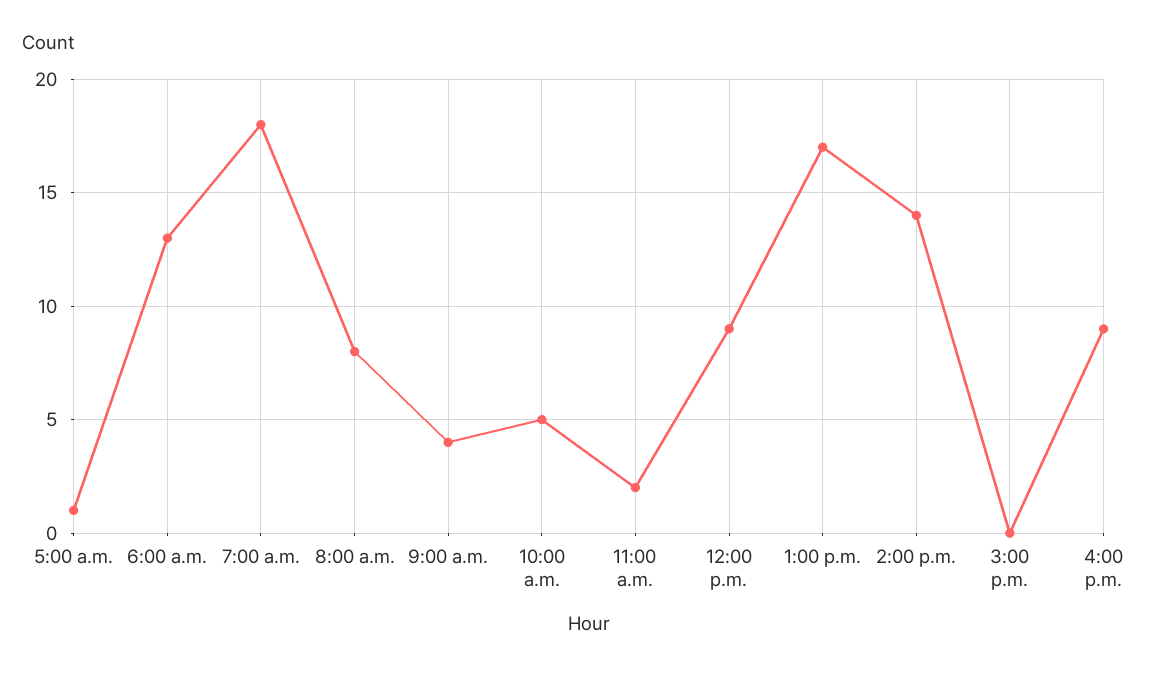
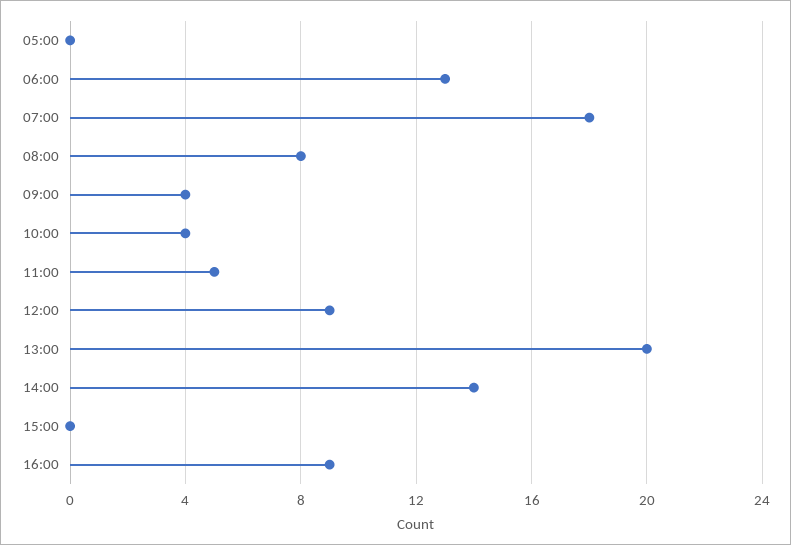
  {
-   "5:00 a.m.": 1,
+   "5:00 a.m.": 0,
    "6:00 a.m.": 13,
    "7:00 a.m.": 18,
    "8:00 a.m.": 8,
    "9:00 a.m.": 4,
-   "10:00 a.m.": 5,
+   "10:00 a.m.": 4,
-   "11:00 a.m.": 2,
+   "11:00 a.m.": 5,
    "12:00 p.m.": 9,
-   "1:00 p.m.": 17,
+   "1:00 p.m.": 20,
    "2:00 p.m.": 14,
    "3:00 p.m.": 0,
    "4:00 p.m.": 9
  }

